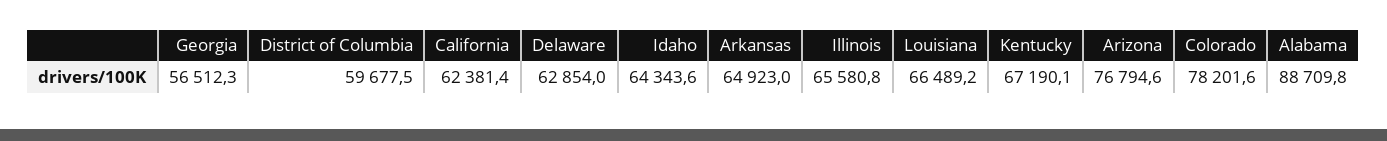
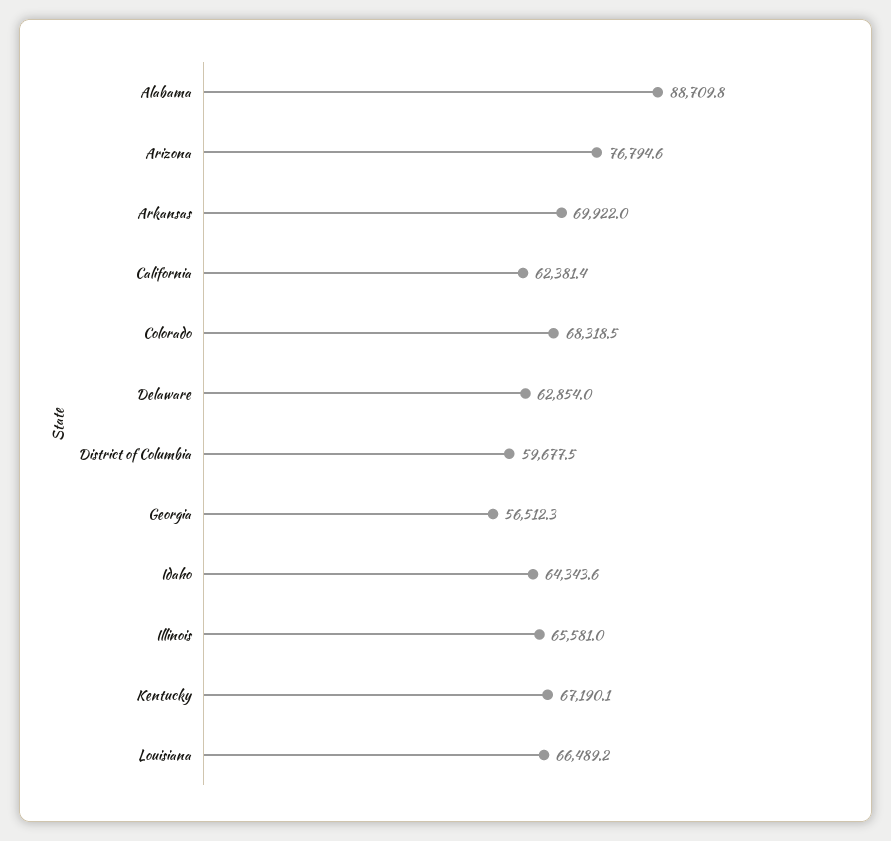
  {
    "Georgia": 56512.3,
    "District of Columbia": 59677.5,
    "California": 62381.4,
    "Delaware": 62854,
    "Idaho": 64343.6,
-   "Arkansas": 64923,
+   "Arkansas": 69922,
-   "Illinois": 65580.8,
+   "Illinois": 65581,
    "Louisiana": 66489.2,
    "Kentucky": 67190.1,
    "Arizona": 76794.6,
-   "Colorado": 78201.6,
+   "Colorado": 68318.5,
    "Alabama": 88709.8
  }

